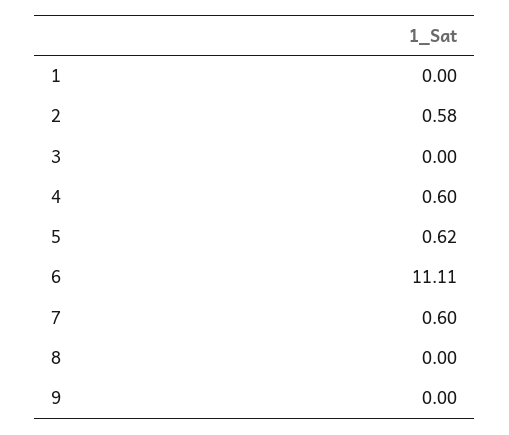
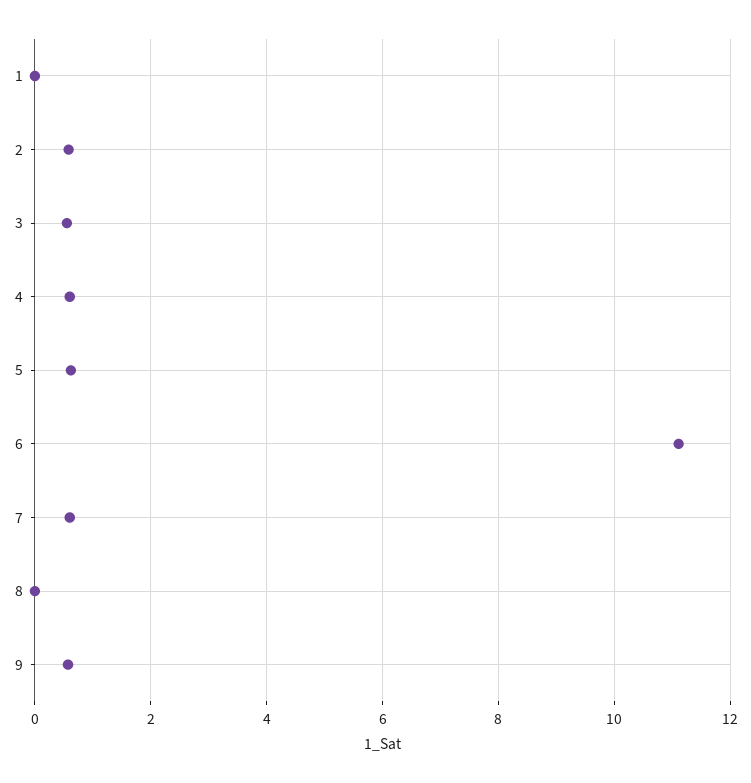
  {
    "1": 0,
    "2": 0.58,
-   "3": 0,
+   "3": 0.6,
    "4": 0.6,
    "5": 0.62,
    "6": 11.11,
    "7": 0.6,
    "8": 0,
-   "9": 0
+   "9": 0.6
  }

